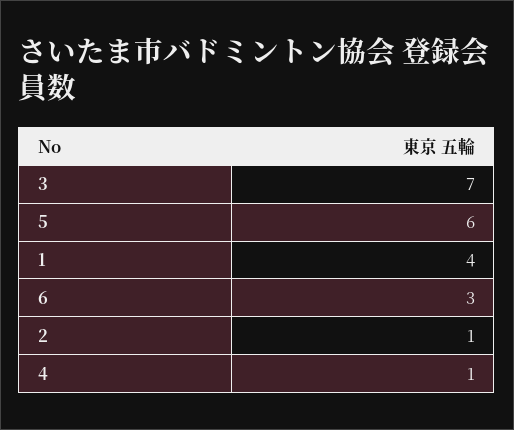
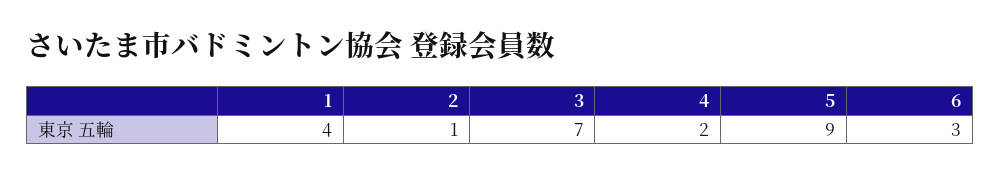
  {
    "3": 7,
-   "5": 6,
+   "5": 9,
    "1": 4,
    "6": 3,
    "2": 1,
-   "4": 1
+   "4": 2
  }

